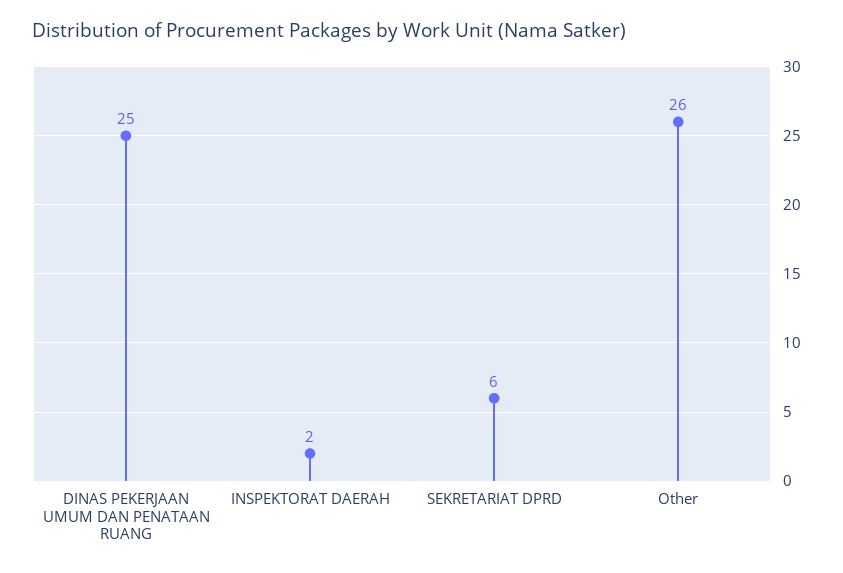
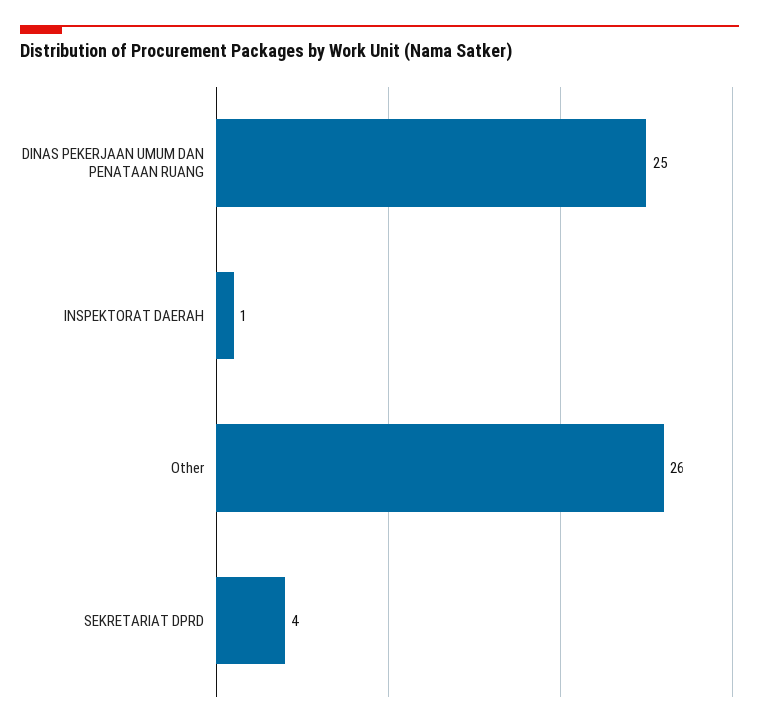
  {
    "DINAS PEKERJAAN UMUM DAN PENATAAN RUANG": 25,
-   "INSPEKTORAT DAERAH": 2,
+   "INSPEKTORAT DAERAH": 1,
-   "SEKRETARIAT DPRD": 6,
+   "SEKRETARIAT DPRD": 4,
    "Other": 26
  }

